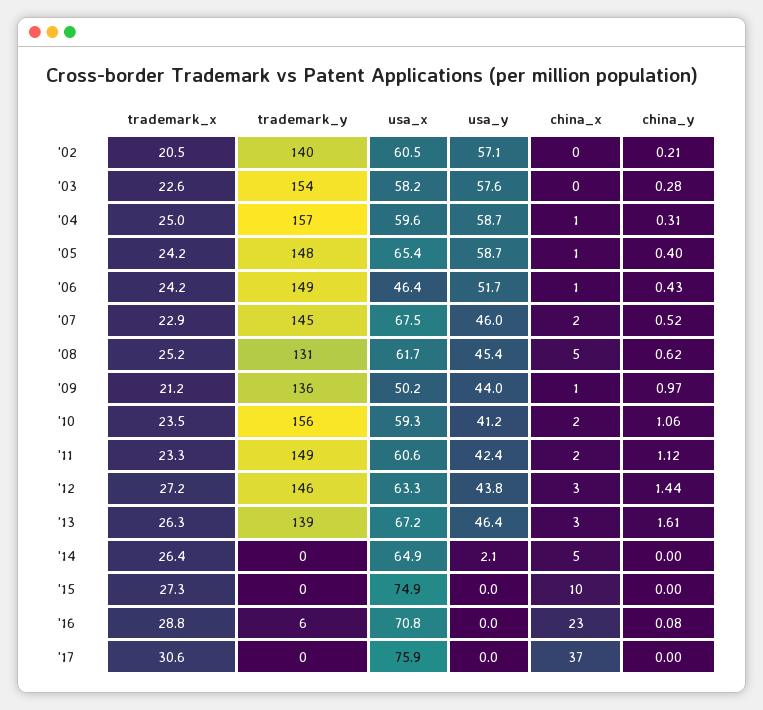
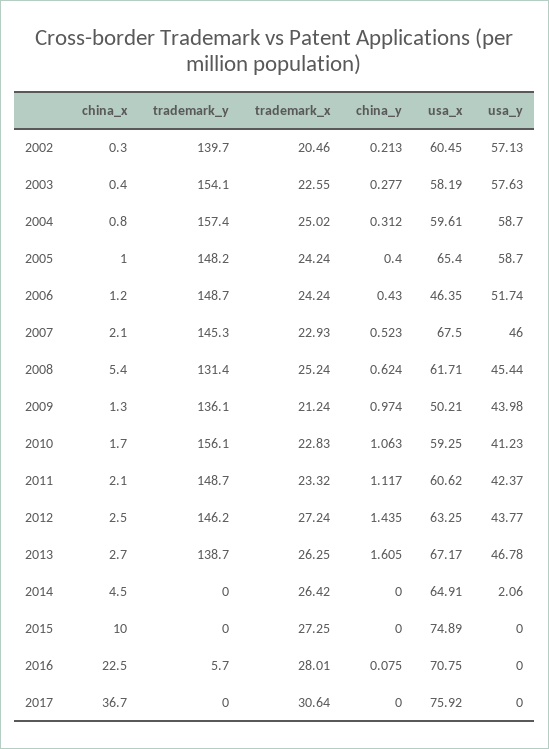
  {
    "trademark_x": {
      "'02": 20.46,
      "'03": 22.55,
      "'04": 25.02,
      "'05": 24.24,
      "'06": 24.24,
      "'07": 22.93,
      "'08": 25.24,
      "'09": 21.24,
-     "'10": 23.5,
+     "'10": 22.83,
      "'11": 23.32,
      "'12": 27.24,
      "'13": 26.25,
      "'14": 26.42,
      "'15": 27.25,
-     "'16": 28.8,
+     "'16": 28.01,
      "'17": 30.64
    },
    "trademark_y": {
      "'02": 139.7,
      "'03": 154.1,
      "'04": 157.4,
      "'05": 148.2,
      "'06": 148.7,
      "'07": 145.3,
      "'08": 131.4,
      "'09": 136.1,
      "'10": 156.1,
      "'11": 148.7,
      "'12": 146.2,
      "'13": 138.7,
      "'14": 0,
      "'15": 0,
      "'16": 5.7,
      "'17": 0
    },
    "usa_x": {
      "'02": 60.45,
      "'03": 58.19,
      "'04": 59.61,
      "'05": 65.4,
      "'06": 46.35,
      "'07": 67.5,
      "'08": 61.71,
      "'09": 50.21,
      "'10": 59.25,
      "'11": 60.62,
      "'12": 63.25,
      "'13": 67.17,
      "'14": 64.91,
      "'15": 74.89,
      "'16": 70.75,
      "'17": 75.92
    },
    "usa_y": {
      "'02": 57.13,
      "'03": 57.63,
      "'04": 58.7,
      "'05": 58.7,
      "'06": 51.74,
      "'07": 46,
      "'08": 45.44,
      "'09": 43.98,
      "'10": 41.23,
      "'11": 42.37,
      "'12": 43.77,
-     "'13": 46.4,
+     "'13": 46.78,
      "'14": 2.06,
      "'15": 0,
      "'16": 0,
      "'17": 0
    },
    "china_x": {
      "'02": 0.3,
      "'03": 0.4,
      "'04": 0.8,
      "'05": 1,
      "'06": 1.2,
      "'07": 2.1,
      "'08": 5.4,
      "'09": 1.3,
      "'10": 1.7,
      "'11": 2.1,
      "'12": 2.5,
      "'13": 2.7,
      "'14": 4.5,
      "'15": 10,
      "'16": 22.5,
      "'17": 36.7
    },
    "china_y": {
      "'02": 0.213,
      "'03": 0.277,
      "'04": 0.312,
      "'05": 0.4,
      "'06": 0.43,
      "'07": 0.523,
      "'08": 0.624,
      "'09": 0.974,
      "'10": 1.063,
      "'11": 1.117,
      "'12": 1.435,
      "'13": 1.605,
      "'14": 0,
      "'15": 0,
      "'16": 0.075,
      "'17": 0
    }
  }

